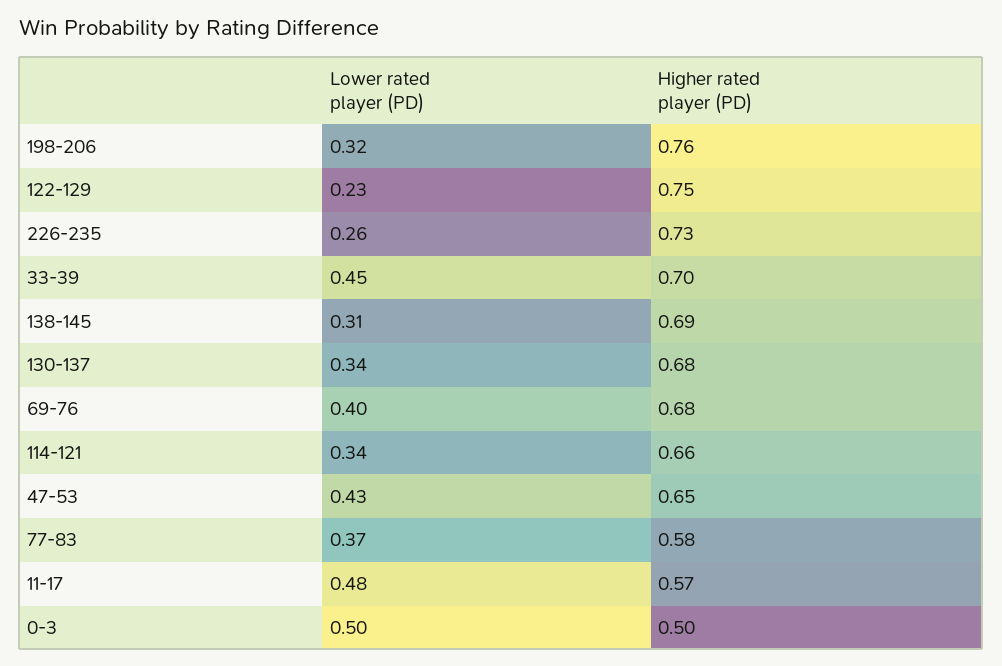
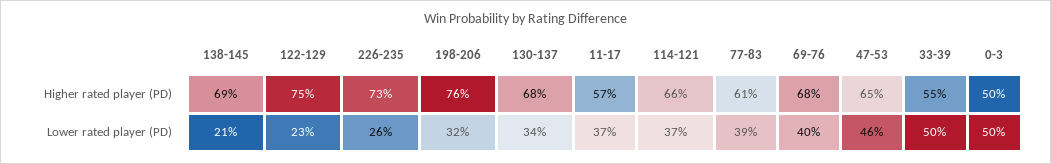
  {
    "Lower rated player (PD)": {
      "198-206": 0.32,
      "122-129": 0.23,
      "226-235": 0.26,
-     "33-39": 0.45,
+     "33-39": 0.5,
-     "138-145": 0.31,
+     "138-145": 0.21,
      "130-137": 0.34,
      "69-76": 0.4,
-     "114-121": 0.34,
+     "114-121": 0.37,
-     "47-53": 0.43,
+     "47-53": 0.46,
-     "77-83": 0.37,
+     "77-83": 0.39,
-     "11-17": 0.48,
+     "11-17": 0.37,
      "0-3": 0.5
    },
    "Higher rated player (PD)": {
      "198-206": 0.76,
      "122-129": 0.75,
      "226-235": 0.73,
-     "33-39": 0.7,
+     "33-39": 0.55,
      "138-145": 0.69,
      "130-137": 0.68,
      "69-76": 0.68,
      "114-121": 0.66,
      "47-53": 0.65,
-     "77-83": 0.58,
+     "77-83": 0.61,
      "11-17": 0.57,
      "0-3": 0.5
    }
  }

